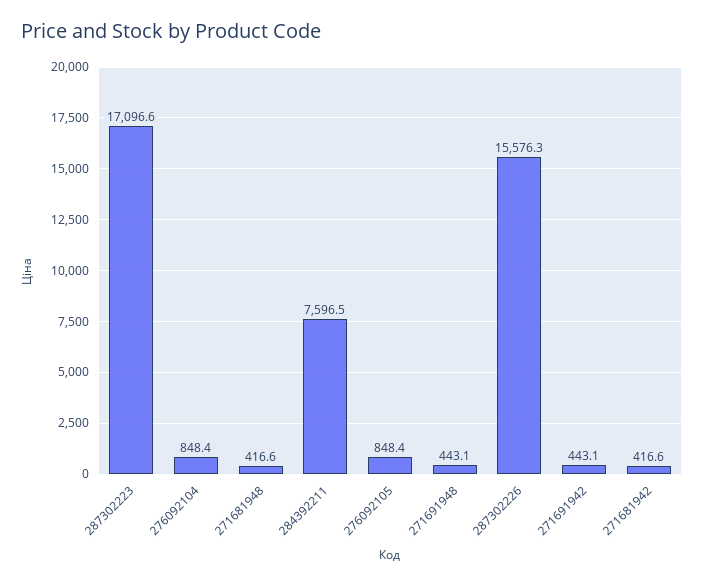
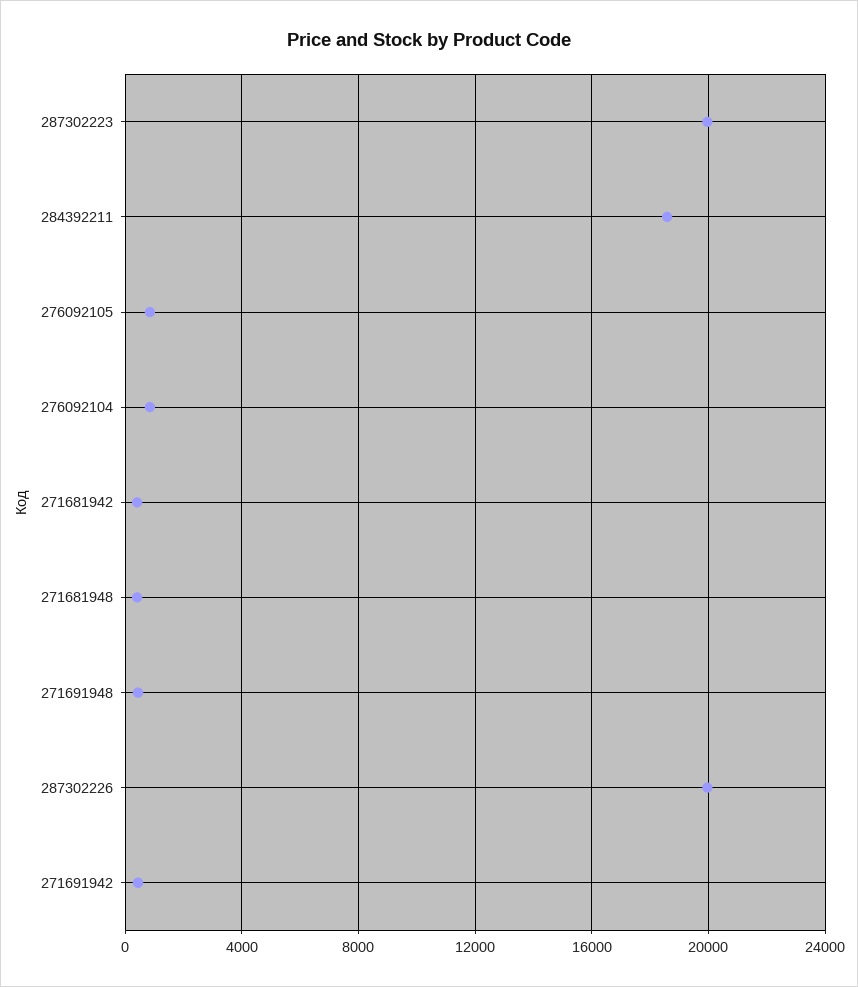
  {
-   "287302223": 17096.6,
+   "287302223": 20000,
    "276092104": 848.4,
    "271681948": 416.6,
-   "284392211": 7596.5,
+   "284392211": 18500,
    "276092105": 848.4,
    "271691948": 443.1,
-   "287302226": 15576.3,
+   "287302226": 20000,
    "271691942": 443.1,
    "271681942": 416.6
  }

